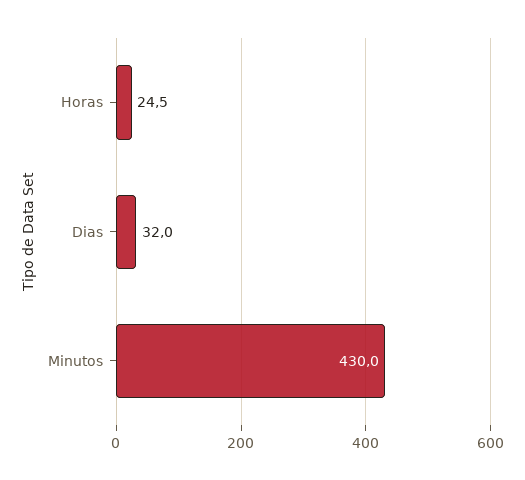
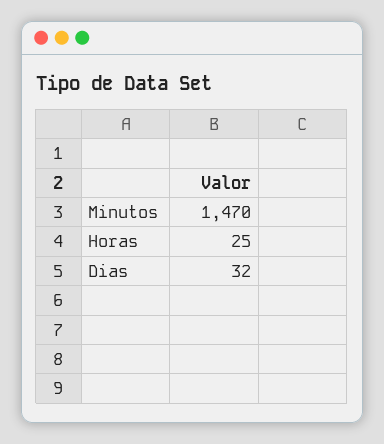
  {
    "Horas": 24.5,
    "Dias": 32,
-   "Minutos": 430
+   "Minutos": 1470
  }

